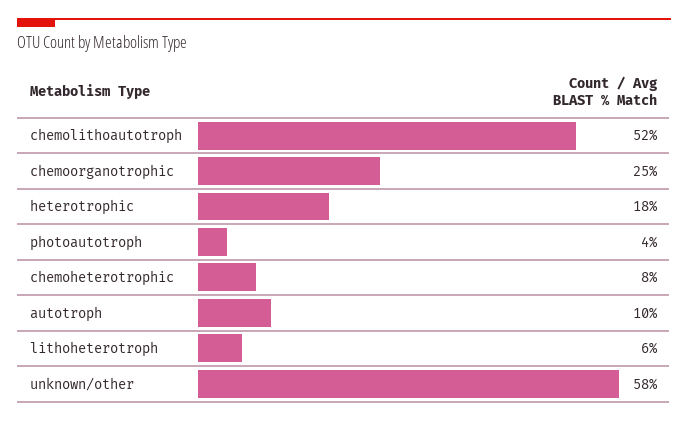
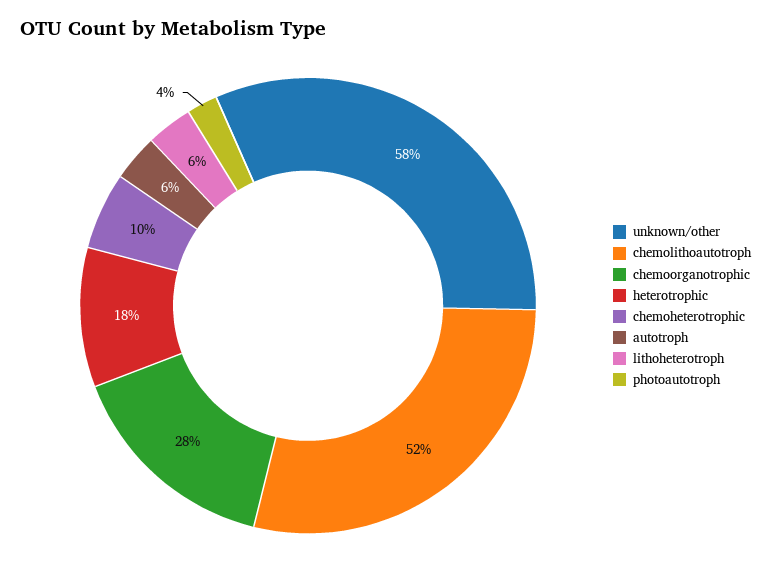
  {
    "chemolithoautotroph": 52,
-   "chemoorganotrophic": 25,
+   "chemoorganotrophic": 28,
    "heterotrophic": 18,
    "photoautotroph": 4,
-   "chemoheterotrophic": 8,
+   "chemoheterotrophic": 10,
-   "autotroph": 10,
+   "autotroph": 6,
    "lithoheterotroph": 6,
    "unknown/other": 58
  }

